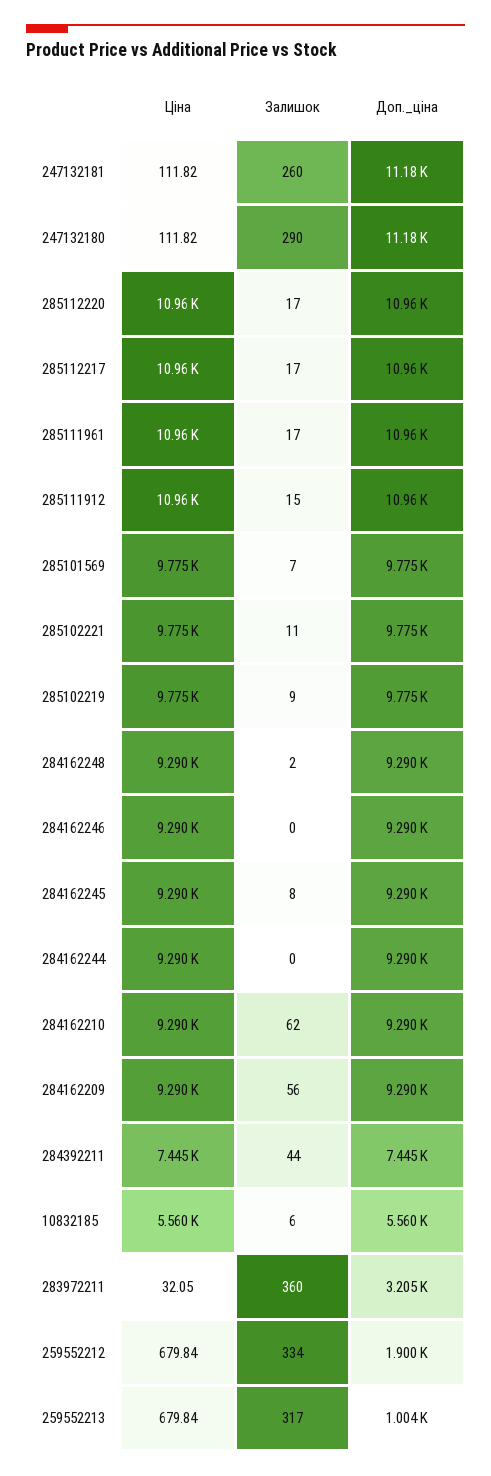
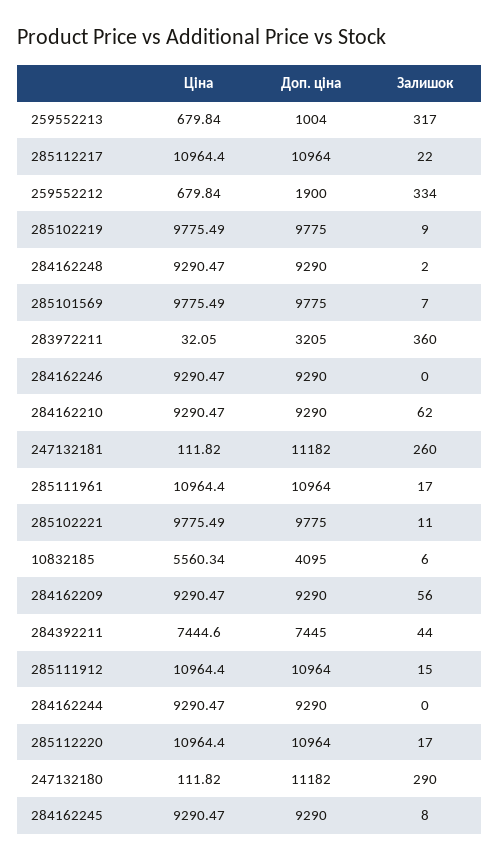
  {
    "Ціна": {
      "247132181": 111.82,
      "247132180": 111.82,
      "285112220": 10964.4,
      "285112217": 10964.4,
      "285111961": 10964.4,
      "285111912": 10964.4,
      "285101569": 9775.49,
      "285102221": 9775.49,
      "285102219": 9775.49,
      "284162248": 9290.47,
      "284162246": 9290.47,
      "284162245": 9290.47,
      "284162244": 9290.47,
      "284162210": 9290.47,
      "284162209": 9290.47,
      "284392211": 7444.6,
      "10832185": 5560.34,
      "283972211": 32.05,
      "259552212": 679.84,
      "259552213": 679.84
    },
    "Залишок": {
      "247132181": 260,
      "247132180": 290,
      "285112220": 17,
-     "285112217": 17,
+     "285112217": 22,
      "285111961": 17,
      "285111912": 15,
      "285101569": 7,
      "285102221": 11,
      "285102219": 9,
      "284162248": 2,
      "284162246": 0,
      "284162245": 8,
      "284162244": 0,
      "284162210": 62,
      "284162209": 56,
      "284392211": 44,
      "10832185": 6,
      "283972211": 360,
      "259552212": 334,
      "259552213": 317
    },
    "Доп._ціна": {
      "247132181": 11182,
      "247132180": 11182,
      "285112220": 10964,
      "285112217": 10964,
      "285111961": 10964,
      "285111912": 10964,
      "285101569": 9775,
      "285102221": 9775,
      "285102219": 9775,
      "284162248": 9290,
      "284162246": 9290,
      "284162245": 9290,
      "284162244": 9290,
      "284162210": 9290,
      "284162209": 9290,
      "284392211": 7445,
-     "10832185": 5560,
+     "10832185": 4095,
      "283972211": 3205,
      "259552212": 1900,
      "259552213": 1004
    }
  }

